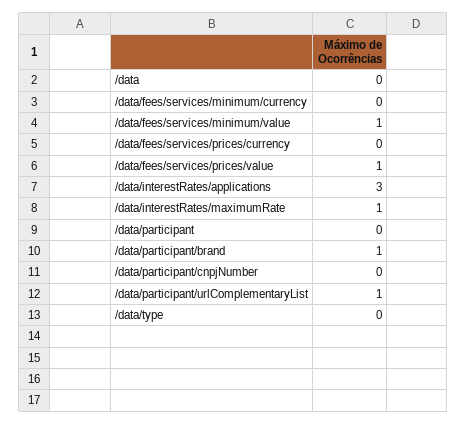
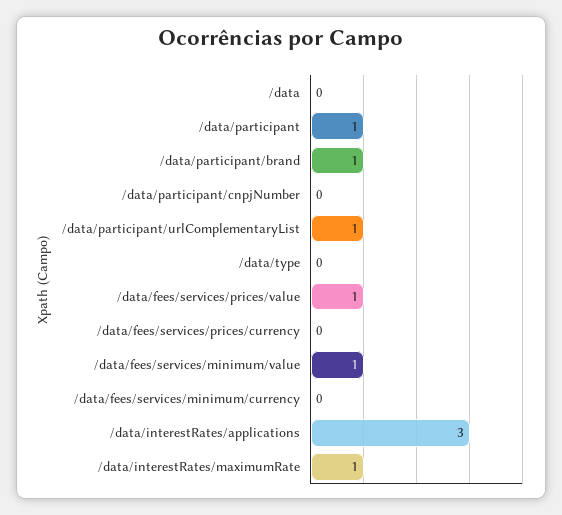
  {
    "/data": 0,
    "/data/fees/services/minimum/currency": 0,
    "/data/fees/services/minimum/value": 1,
    "/data/fees/services/prices/currency": 0,
    "/data/fees/services/prices/value": 1,
    "/data/interestRates/applications": 3,
    "/data/interestRates/maximumRate": 1,
-   "/data/participant": 0,
+   "/data/participant": 1,
    "/data/participant/brand": 1,
    "/data/participant/cnpjNumber": 0,
    "/data/participant/urlComplementaryList": 1,
    "/data/type": 0
  }

